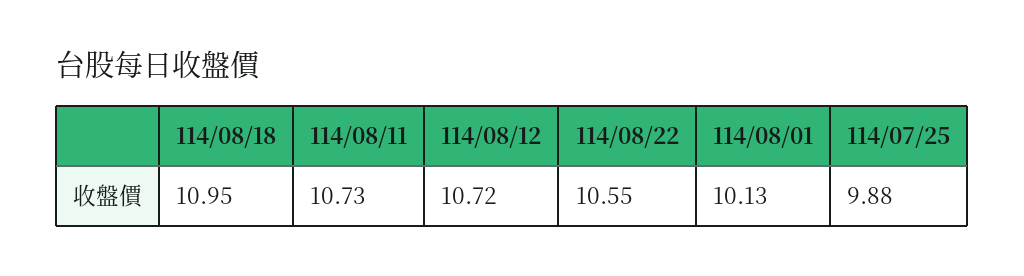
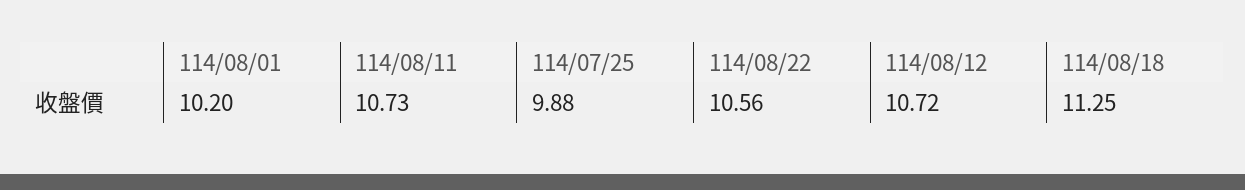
  {
-   "114/08/18": 10.95,
+   "114/08/18": 11.25,
    "114/08/11": 10.73,
    "114/08/12": 10.72,
-   "114/08/22": 10.55,
+   "114/08/22": 10.56,
-   "114/08/01": 10.13,
+   "114/08/01": 10.2,
    "114/07/25": 9.88
  }

